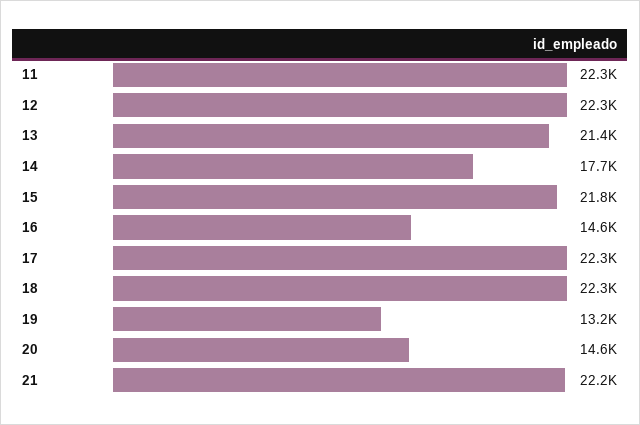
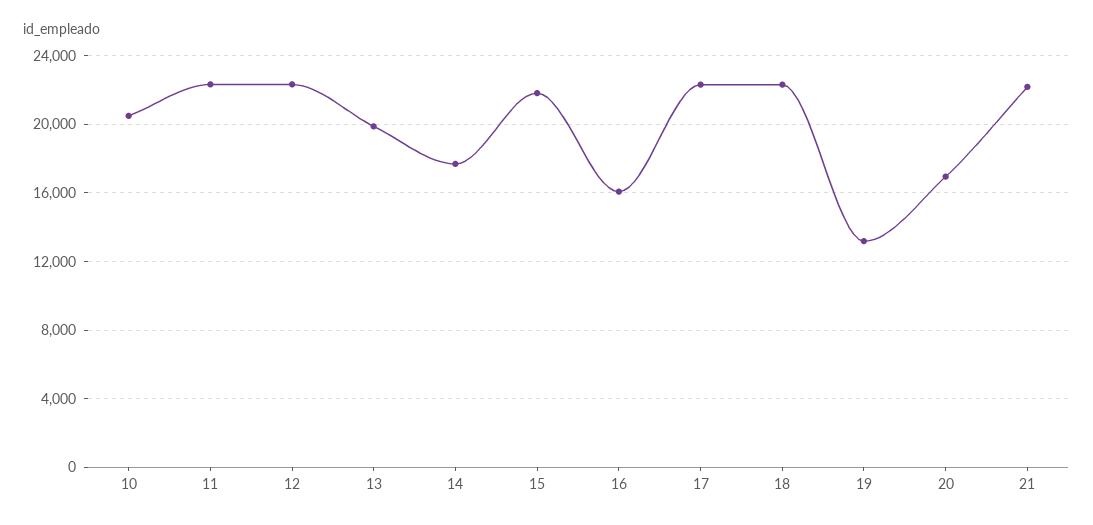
  {
    "11": 22300,
    "12": 22300,
-   "13": 21400,
+   "13": 20000,
    "14": 17700,
    "15": 21800,
-   "16": 14600,
+   "16": 16000,
    "17": 22300,
    "18": 22300,
    "19": 13200,
-   "20": 14600,
+   "20": 17000,
-   "21": 22200
+   "21": 22200,
+   "10": 20500
  }

